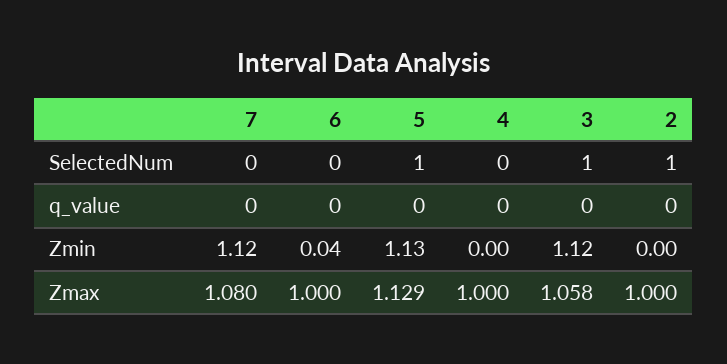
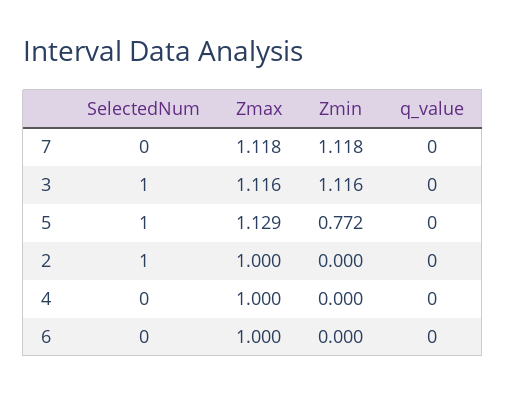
  {
    "7": {
      "SelectedNum": 0,
      "q_value": 0,
      "Zmin": 1.118,
-     "Zmax": 1.08
+     "Zmax": 1.118
    },
    "6": {
      "SelectedNum": 0,
      "q_value": 0,
-     "Zmin": 0.04,
+     "Zmin": 0,
      "Zmax": 1
    },
    "5": {
      "SelectedNum": 1,
      "q_value": 0,
-     "Zmin": 1.13,
+     "Zmin": 0.772,
      "Zmax": 1.129
    },
    "4": {
      "SelectedNum": 0,
      "q_value": 0,
      "Zmin": 0,
      "Zmax": 1
    },
    "3": {
      "SelectedNum": 1,
      "q_value": 0,
      "Zmin": 1.116,
-     "Zmax": 1.058
+     "Zmax": 1.116
    },
    "2": {
      "SelectedNum": 1,
      "q_value": 0,
      "Zmin": 0,
      "Zmax": 1
    }
  }

